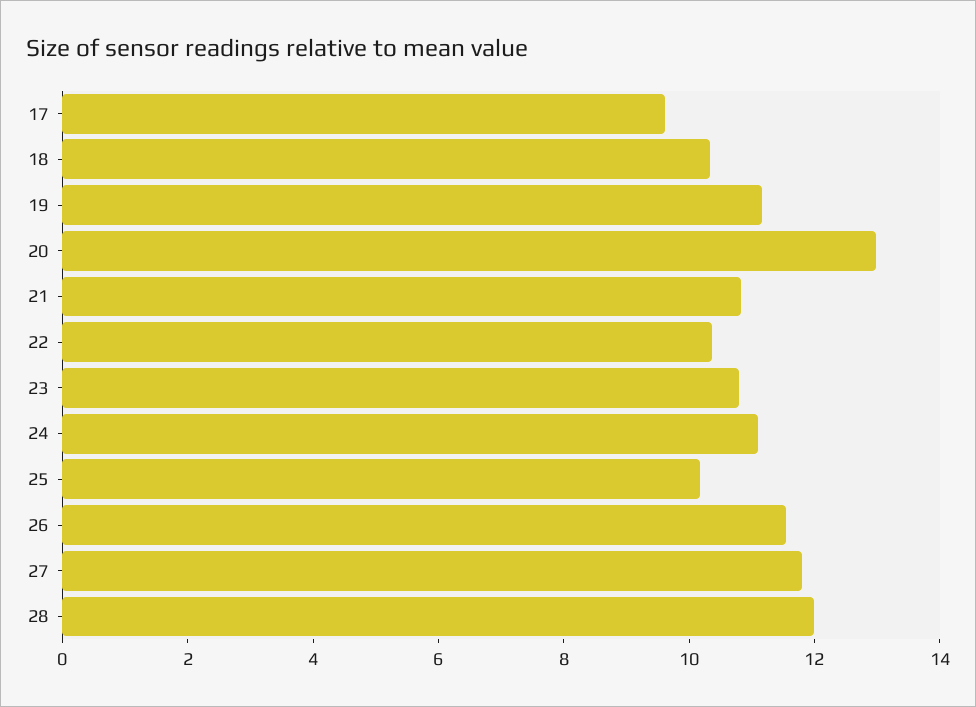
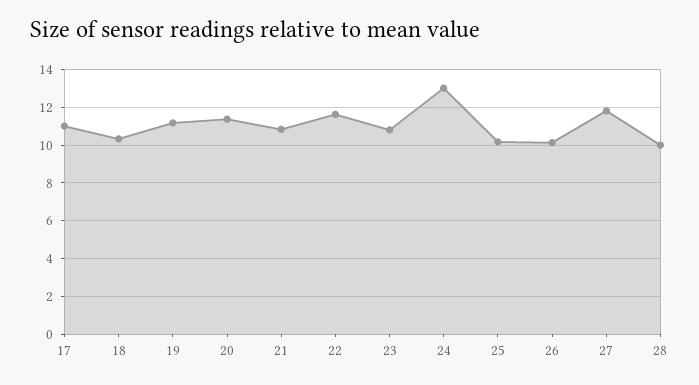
  {
-   "17": 9.5,
+   "17": 11,
    "18": 10.5,
    "19": 11,
-   "20": 13,
+   "20": 11.5,
    "21": 11,
-   "22": 10.5,
+   "22": 11.5,
    "23": 11,
-   "24": 11,
+   "24": 13,
    "25": 10,
-   "26": 11.5,
+   "26": 10,
    "27": 12,
-   "28": 12
+   "28": 10
  }

